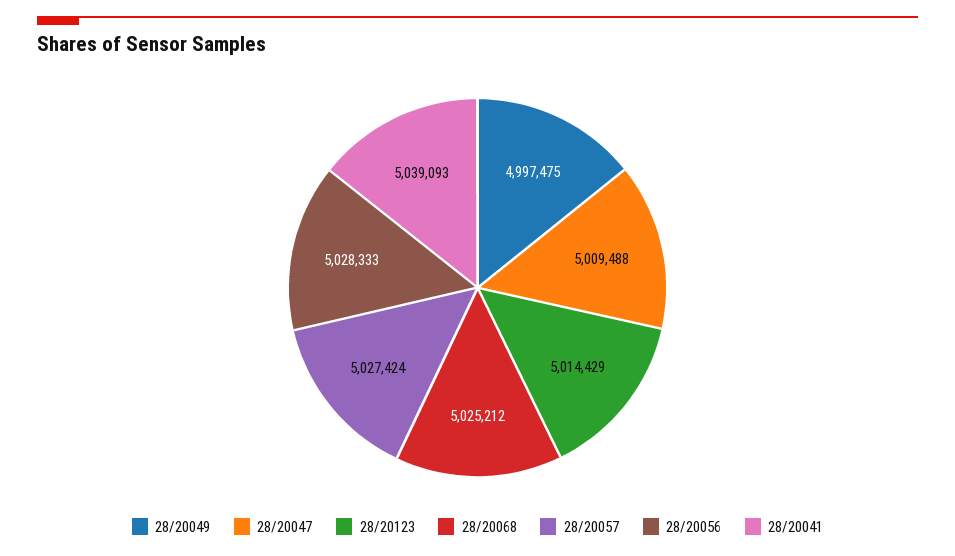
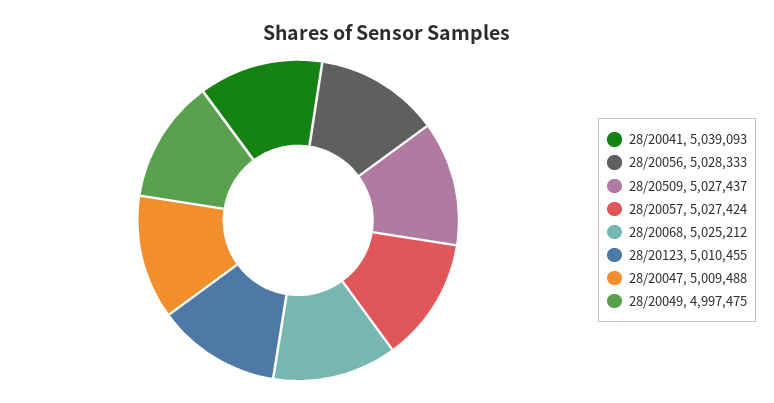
  {
    "28/20049": 4997475,
    "28/20047": 5009488,
-   "28/20123": 5014429,
+   "28/20123": 5010455,
    "28/20068": 5025212,
    "28/20057": 5027424,
    "28/20056": 5028333,
-   "28/20041": 5039093
+   "28/20041": 5039093,
+   "28/20509": 5027437
  }

